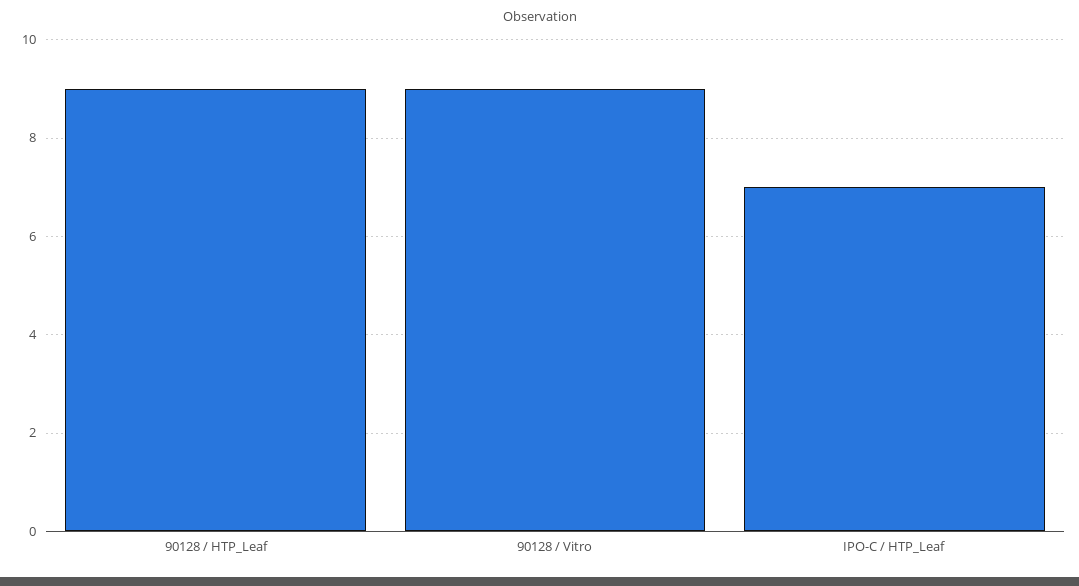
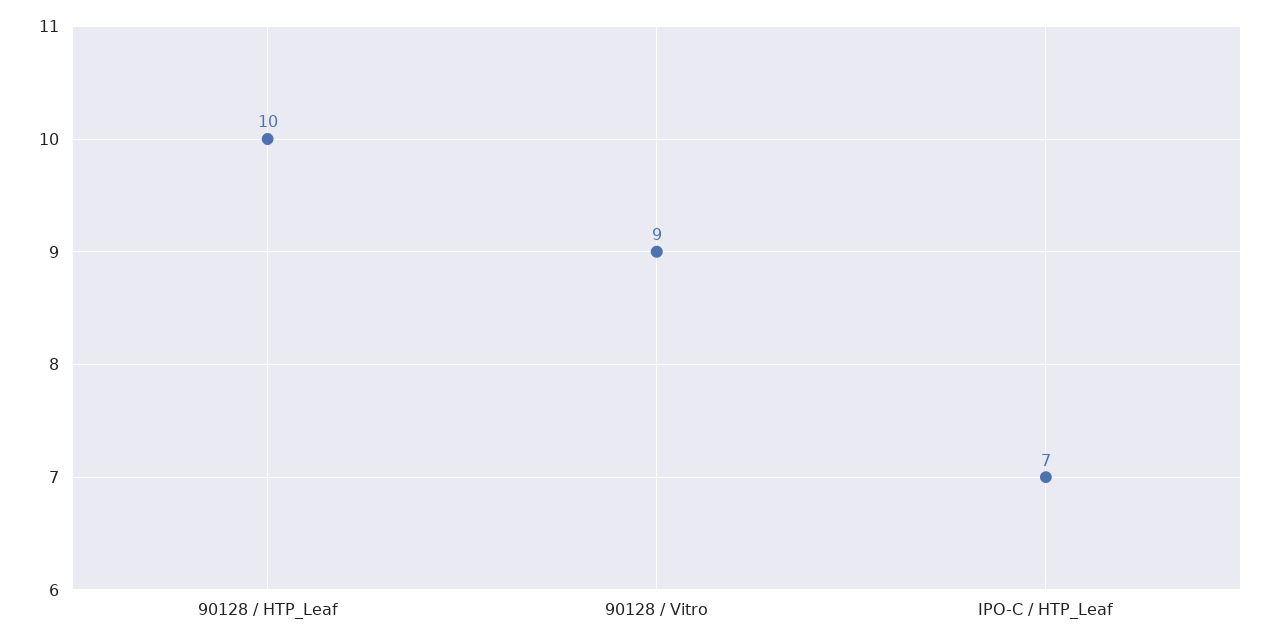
  {
-   "90128 / HTP_Leaf": 9,
+   "90128 / HTP_Leaf": 10,
    "90128 / Vitro": 9,
    "IPO-C / HTP_Leaf": 7
  }

